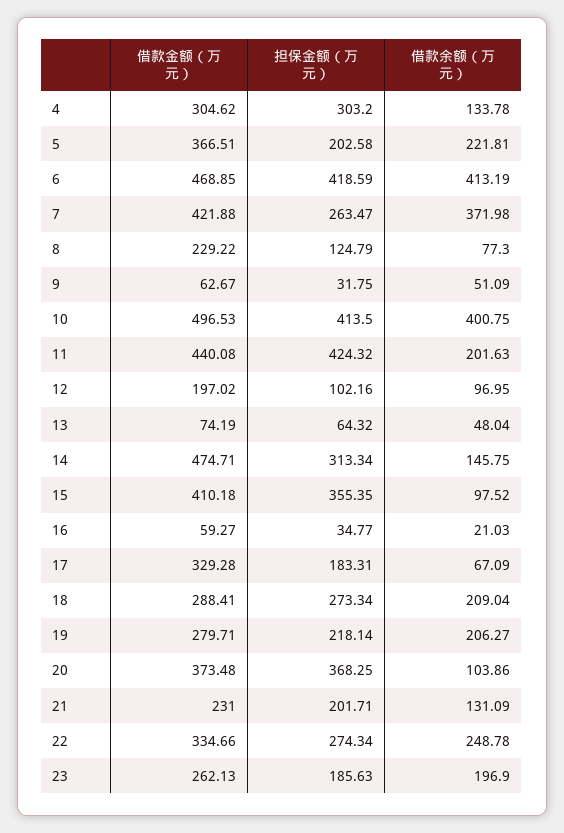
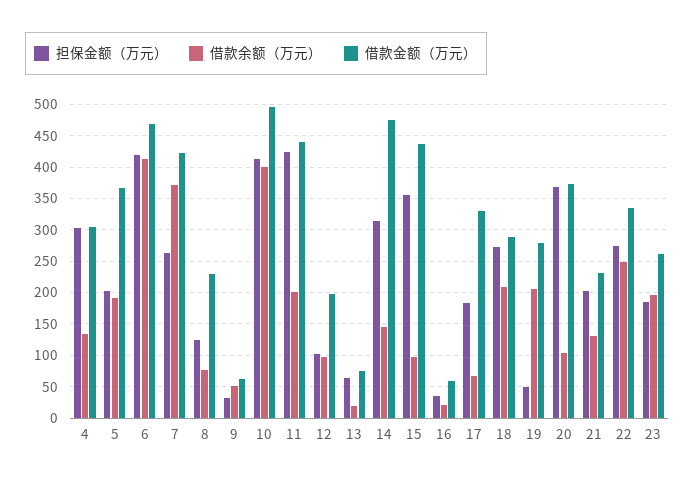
  {
    "借款金额（万元）": {
      "4": 304.62,
      "5": 366.51,
      "6": 468.85,
      "7": 421.88,
      "8": 229.22,
      "9": 62.67,
      "10": 496.53,
      "11": 440.08,
      "12": 197.02,
      "13": 74.19,
      "14": 474.71,
-     "15": 410.18,
+     "15": 440,
      "16": 59.27,
      "17": 329.28,
      "18": 288.41,
      "19": 279.71,
      "20": 373.48,
      "21": 231,
      "22": 334.66,
      "23": 262.13
    },
    "担保金额（万元）": {
      "4": 303.2,
      "5": 202.58,
      "6": 418.59,
      "7": 263.47,
      "8": 124.79,
      "9": 31.75,
      "10": 413.5,
      "11": 424.32,
      "12": 102.16,
      "13": 64.32,
      "14": 313.34,
      "15": 355.35,
      "16": 34.77,
      "17": 183.31,
      "18": 273.34,
-     "19": 218.14,
+     "19": 50,
      "20": 368.25,
      "21": 201.71,
      "22": 274.34,
      "23": 185.63
    },
    "借款余额（万元）": {
      "4": 133.78,
-     "5": 221.81,
+     "5": 190,
      "6": 413.19,
      "7": 371.98,
      "8": 77.3,
      "9": 51.09,
      "10": 400.75,
      "11": 201.63,
      "12": 96.95,
-     "13": 48.04,
+     "13": 20,
      "14": 145.75,
      "15": 97.52,
      "16": 21.03,
      "17": 67.09,
      "18": 209.04,
      "19": 206.27,
      "20": 103.86,
      "21": 131.09,
      "22": 248.78,
      "23": 196.9
    }
  }

